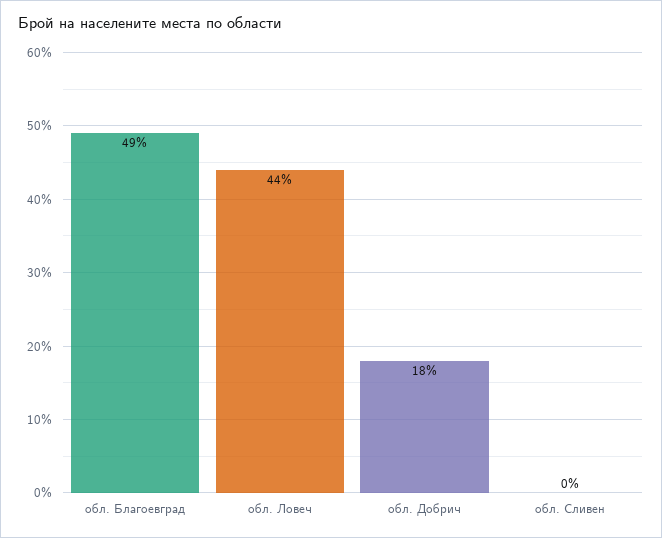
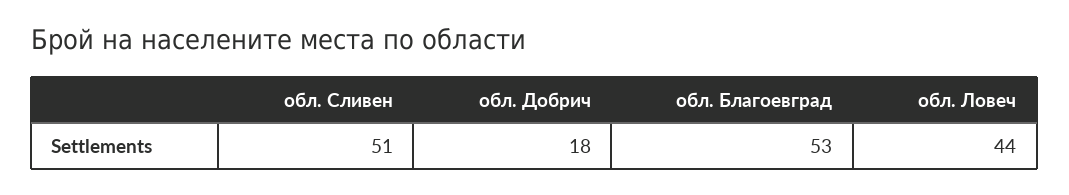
  {
-   "обл. Благоевград": 49,
+   "обл. Благоевград": 53,
    "обл. Ловеч": 44,
    "обл. Добрич": 18,
-   "обл. Сливен": 0
+   "обл. Сливен": 51
  }

